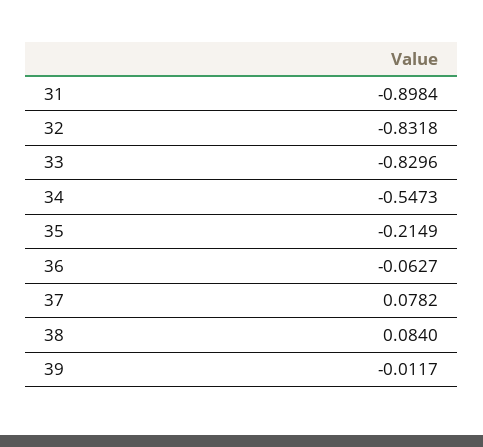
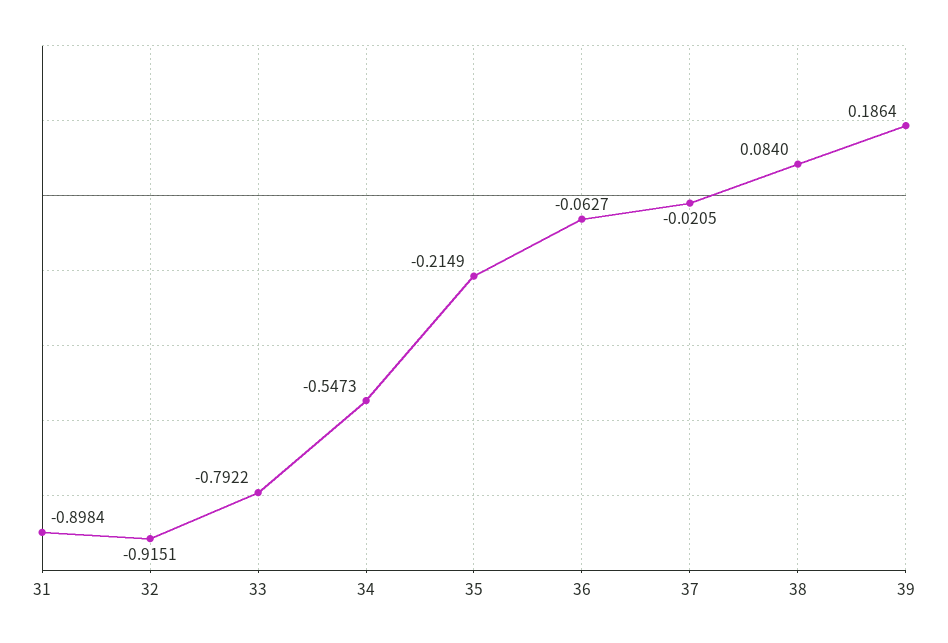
  {
    "31": -0.8984,
-   "32": -0.8318,
+   "32": -0.9151,
-   "33": -0.8296,
+   "33": -0.7922,
    "34": -0.5473,
    "35": -0.2149,
    "36": -0.0627,
-   "37": 0.0782,
+   "37": -0.0205,
    "38": 0.084,
-   "39": -0.0117
+   "39": 0.1864
  }

